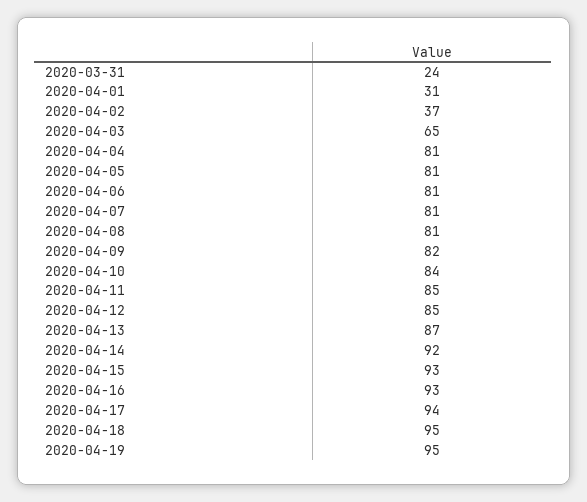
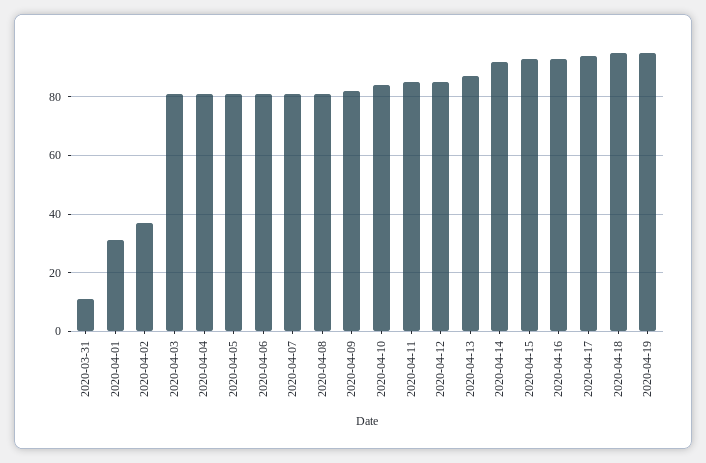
  {
-   "2020-03-31": 24,
+   "2020-03-31": 10,
    "2020-04-01": 31,
    "2020-04-02": 37,
-   "2020-04-03": 65,
+   "2020-04-03": 80,
    "2020-04-04": 81,
    "2020-04-05": 81,
    "2020-04-06": 81,
    "2020-04-07": 81,
    "2020-04-08": 81,
    "2020-04-09": 82,
    "2020-04-10": 84,
    "2020-04-11": 85,
    "2020-04-12": 85,
    "2020-04-13": 87,
    "2020-04-14": 92,
    "2020-04-15": 93,
    "2020-04-16": 93,
    "2020-04-17": 94,
    "2020-04-18": 95,
    "2020-04-19": 95
  }

